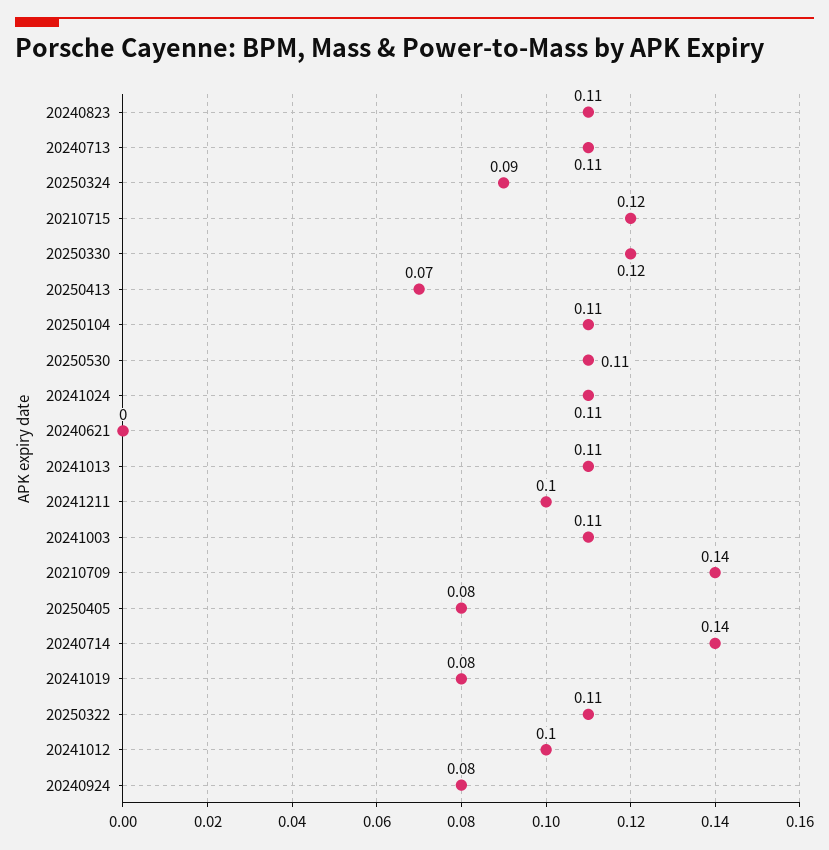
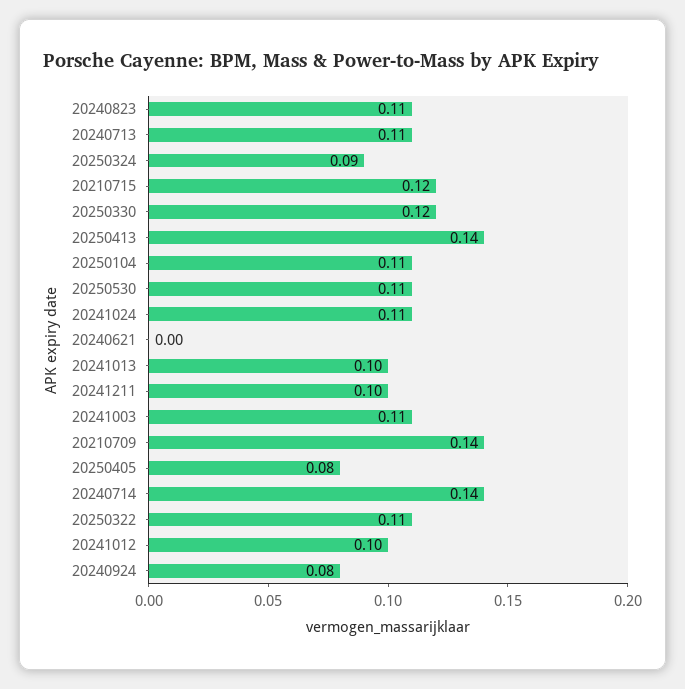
  {
    "20240823": 0.11,
    "20240713": 0.11,
    "20250324": 0.09,
    "20210715": 0.12,
    "20250330": 0.12,
-   "20250413": 0.07,
+   "20250413": 0.14,
    "20250104": 0.11,
    "20250530": 0.11,
    "20241024": 0.11,
    "20240621": 0,
-   "20241013": 0.11,
+   "20241013": 0.1,
    "20241211": 0.1,
    "20241003": 0.11,
    "20210709": 0.14,
    "20250405": 0.08,
    "20240714": 0.14,
-   "20241019": 0.08,
    "20250322": 0.11,
    "20241012": 0.1,
    "20240924": 0.08
  }

